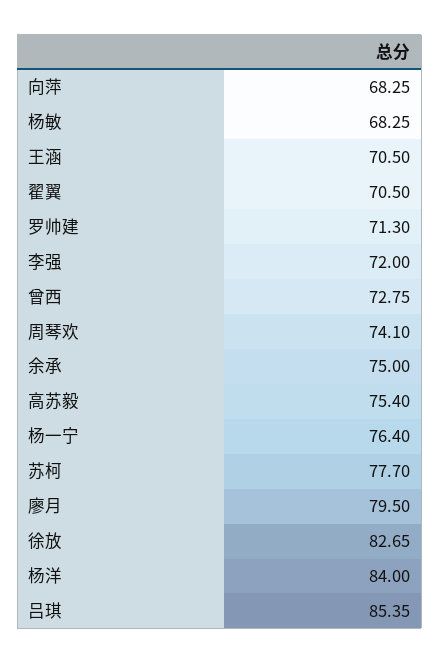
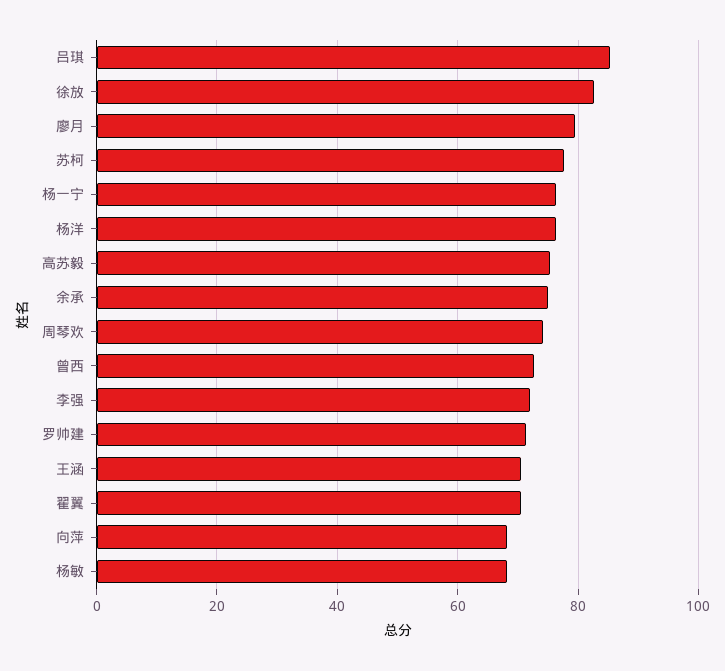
  {
    "向萍": 68.25,
    "杨敏": 68.25,
    "王涵": 70.5,
    "翟翼": 70.5,
    "罗帅建": 71.3,
    "李强": 72,
    "曾西": 72.75,
    "周琴欢": 74.1,
    "余承": 75,
    "高苏毅": 75.4,
    "杨一宁": 76.4,
    "苏柯": 77.7,
    "廖月": 79.5,
    "徐放": 82.65,
-   "杨洋": 84,
+   "杨洋": 76,
    "吕琪": 85.35
  }

